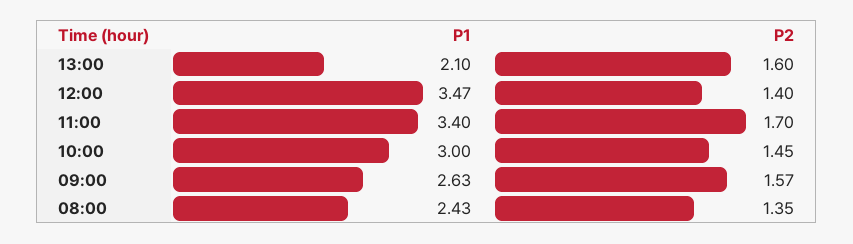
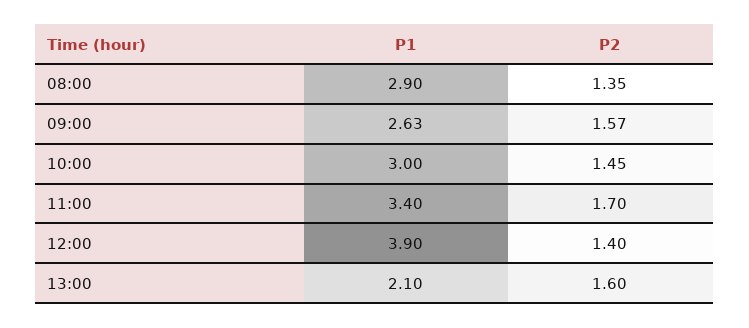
  {
    "P1": {
      "13:00": 2.1,
-     "12:00": 3.47,
+     "12:00": 3.9,
      "11:00": 3.4,
      "10:00": 3,
      "09:00": 2.63,
-     "08:00": 2.43
+     "08:00": 2.9
    },
    "P2": {
      "13:00": 1.6,
      "12:00": 1.4,
      "11:00": 1.7,
      "10:00": 1.45,
      "09:00": 1.57,
      "08:00": 1.35
    }
  }

